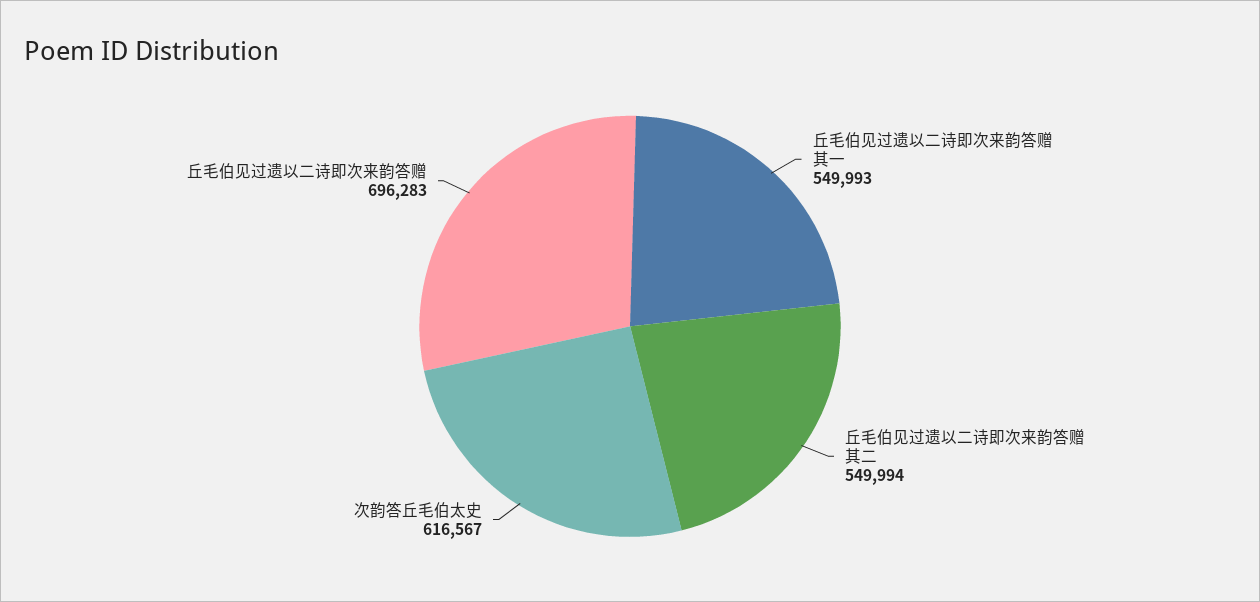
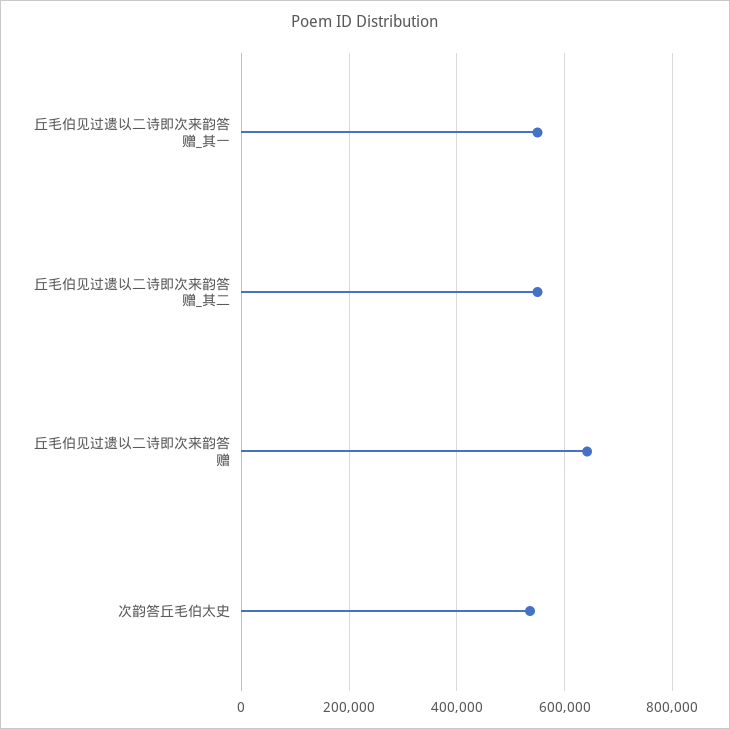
  {
    "丘毛伯见过遗以二诗即次来韵答赠 其一": 549993,
    "丘毛伯见过遗以二诗即次来韵答赠 其二": 549994,
-   "次韵答丘毛伯太史": 616567,
+   "次韵答丘毛伯太史": 540000,
-   "丘毛伯见过遗以二诗即次来韵答赠": 696283
+   "丘毛伯见过遗以二诗即次来韵答赠": 640000
  }

